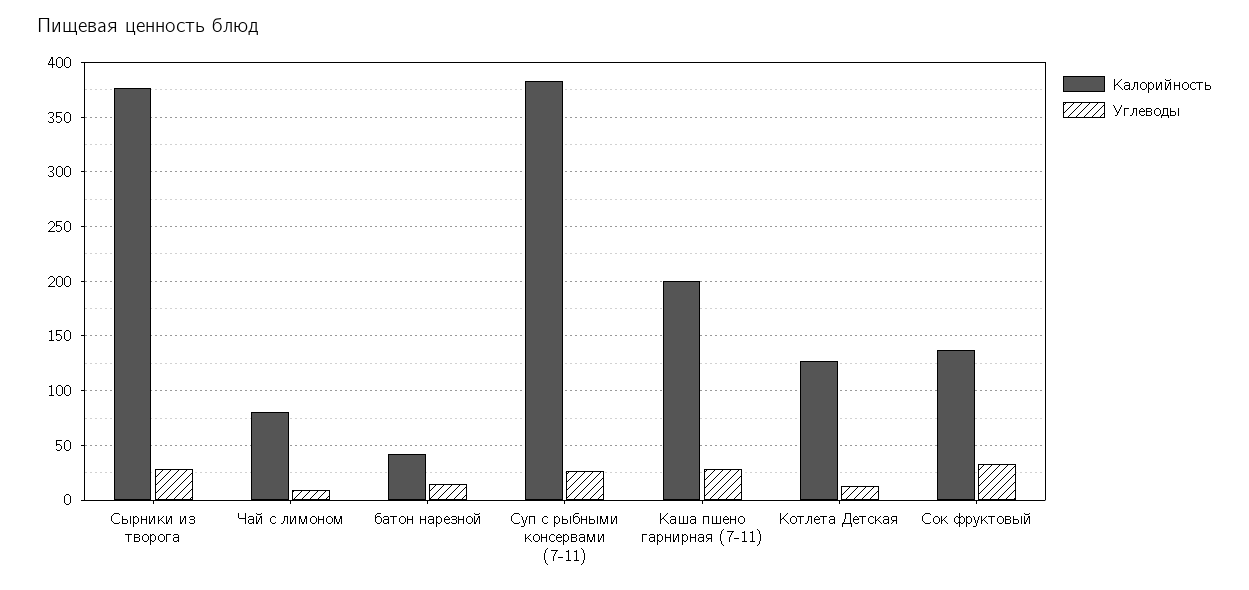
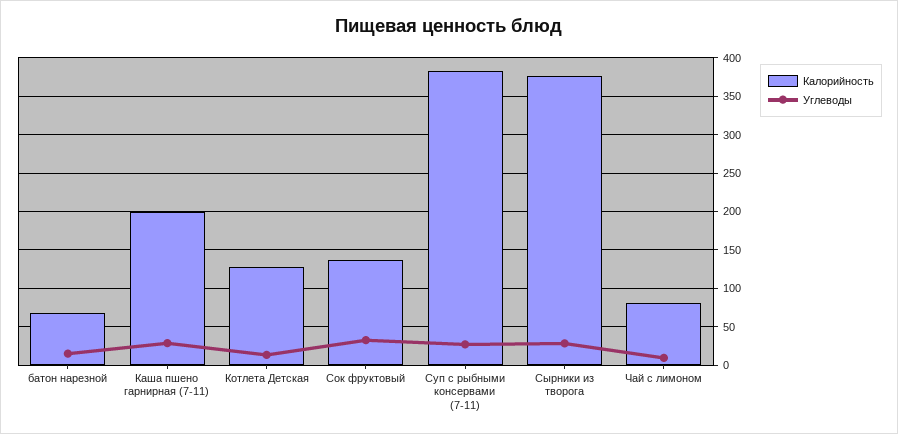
  {
    "Калорийность": {
      "Сырники из творога": 380,
      "Чай с лимоном": 80,
-     "батон нарезной": 40,
+     "батон нарезной": 70,
      "Суп с рыбными консервами (7-11)": 380,
      "Каша пшено гарнирная (7-11)": 200,
      "Котлета Детская": 130,
      "Сок фруктовый": 140
    },
    "Углеводы": {
      "Сырники из творога": 30,
      "Чай с лимоном": 10,
      "батон нарезной": 10,
      "Суп с рыбными консервами (7-11)": 30,
      "Каша пшено гарнирная (7-11)": 30,
      "Котлета Детская": 10,
      "Сок фруктовый": 30
    }
  }

